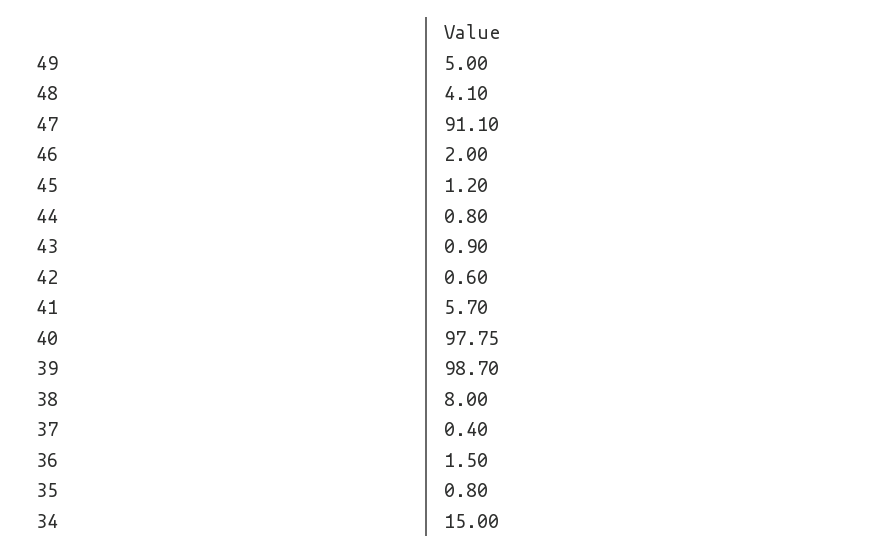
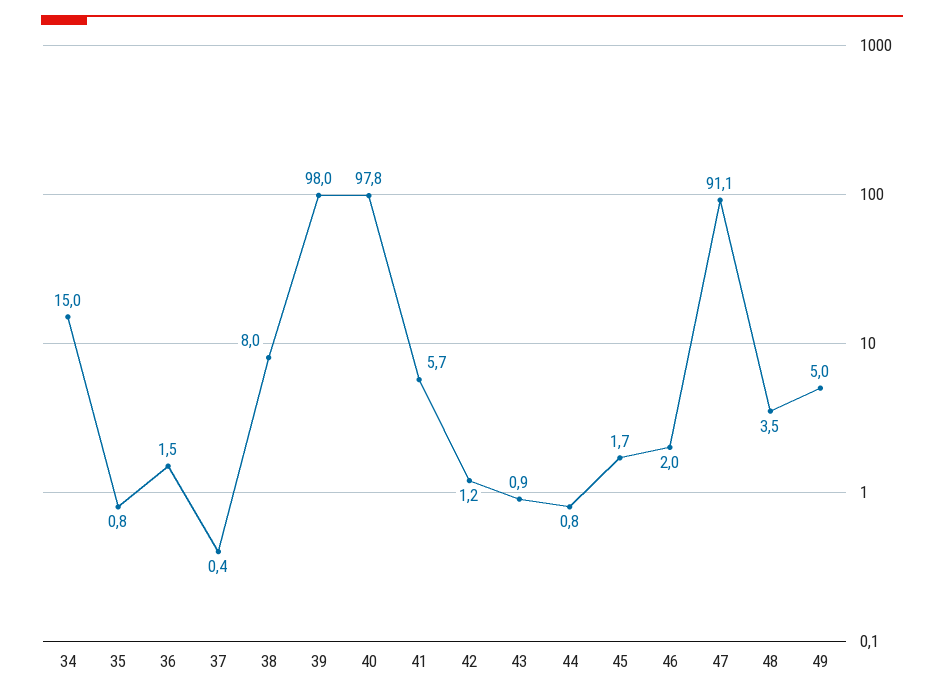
  {
    "49": 5,
-   "48": 4.1,
+   "48": 3.5,
    "47": 91.1,
    "46": 2,
-   "45": 1.2,
+   "45": 1.7,
    "44": 0.8,
    "43": 0.9,
-   "42": 0.6,
+   "42": 1.2,
    "41": 5.7,
    "40": 97.75,
-   "39": 98.7,
+   "39": 98,
    "38": 8,
    "37": 0.4,
    "36": 1.5,
    "35": 0.8,
    "34": 15
  }

